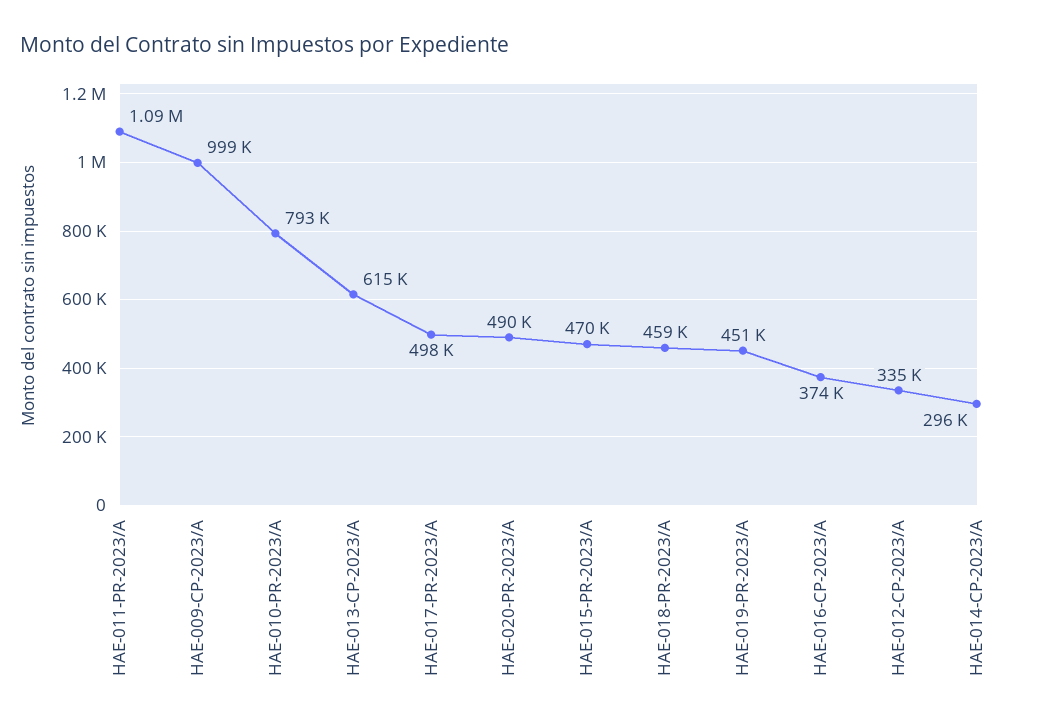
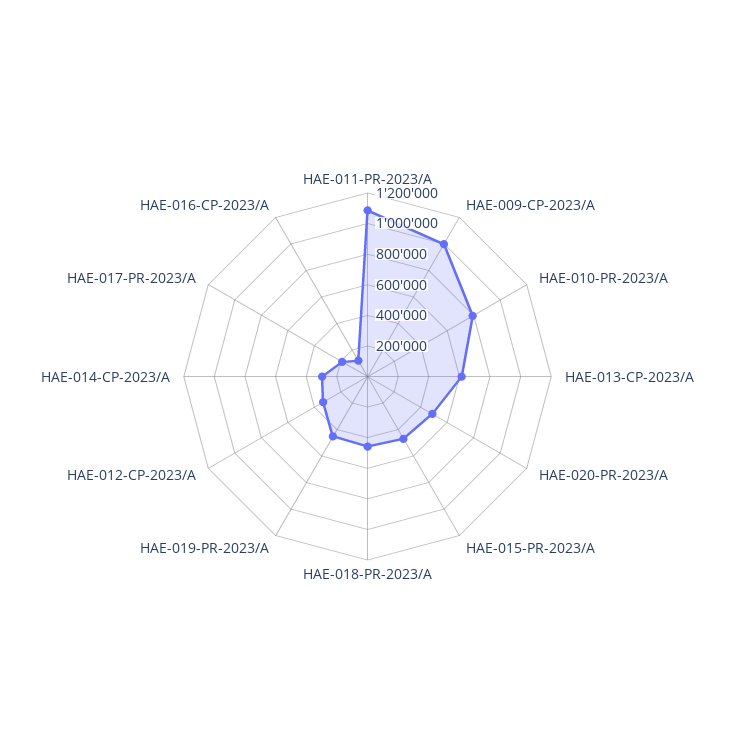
  {
    "HAE-011-PR-2023/A": 1090000,
    "HAE-009-CP-2023/A": 999000,
    "HAE-010-PR-2023/A": 793000,
    "HAE-013-CP-2023/A": 615000,
-   "HAE-017-PR-2023/A": 498000,
+   "HAE-017-PR-2023/A": 200000,
    "HAE-020-PR-2023/A": 490000,
    "HAE-015-PR-2023/A": 470000,
    "HAE-018-PR-2023/A": 459000,
    "HAE-019-PR-2023/A": 451000,
-   "HAE-016-CP-2023/A": 374000,
+   "HAE-016-CP-2023/A": 100000,
    "HAE-012-CP-2023/A": 335000,
    "HAE-014-CP-2023/A": 296000
  }

